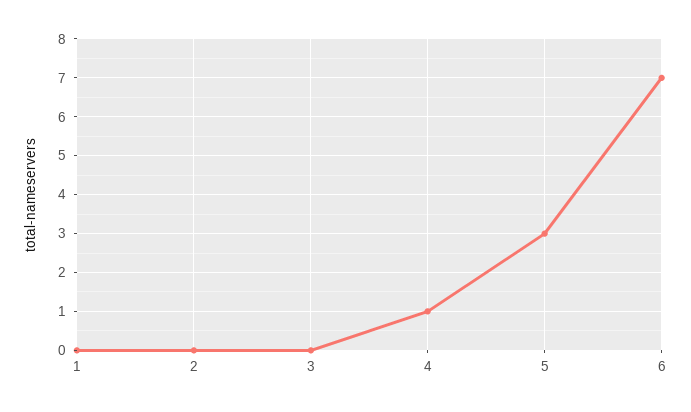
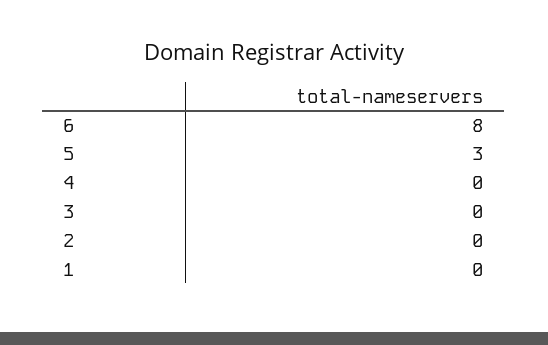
  {
    "1": 0,
    "2": 0,
    "3": 0,
-   "4": 1,
+   "4": 0,
    "5": 3,
-   "6": 7
+   "6": 8
  }

